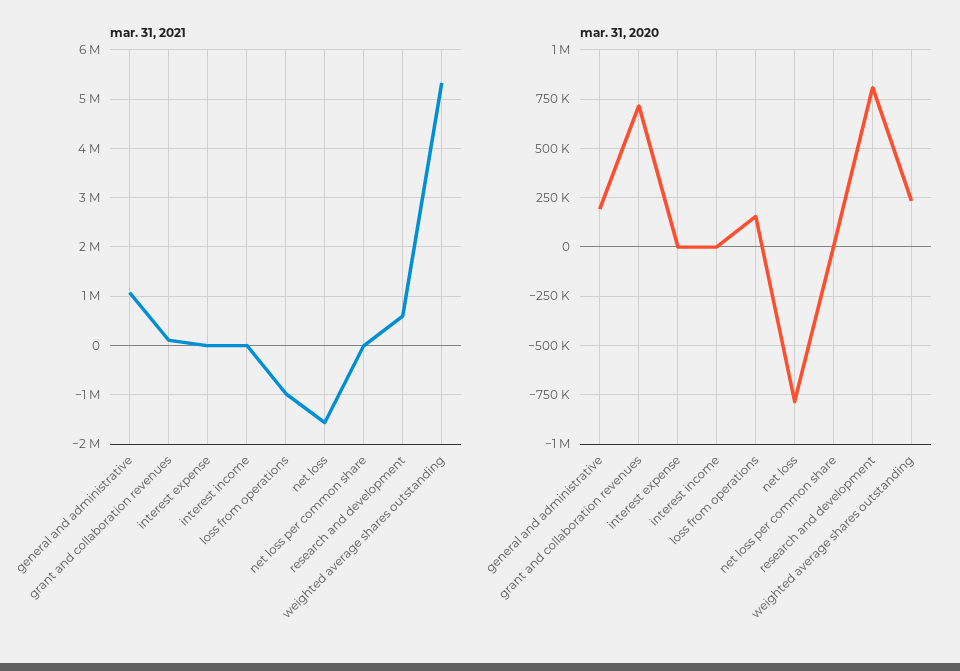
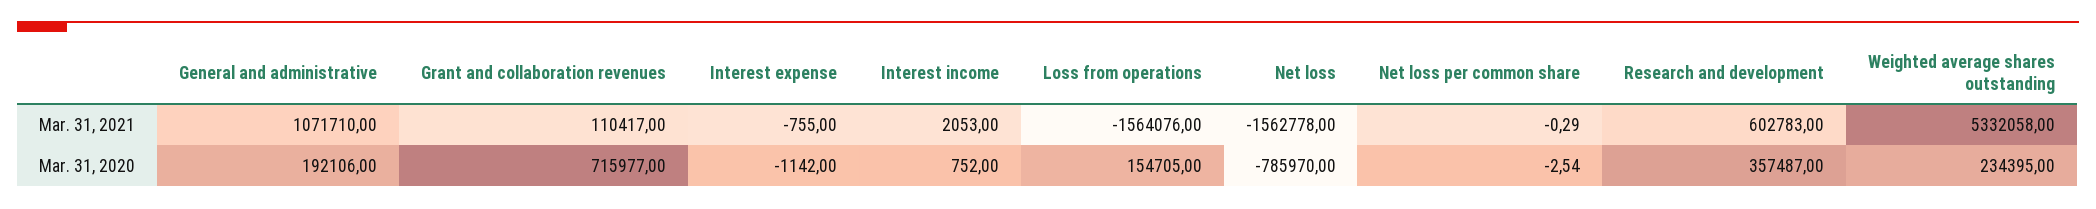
  {
    "mar. 31, 2021": {
      "general and administrative": 1071710,
      "grant and collaboration revenues": 110417,
      "interest expense": -755,
      "interest income": 2053,
-     "loss from operations": -1000000,
+     "loss from operations": -1564076,
      "net loss": -1562778,
      "net loss per common share": -0.29,
      "research and development": 602783,
      "weighted average shares outstanding": 5332058
    },
    "mar. 31, 2020": {
      "general and administrative": 192106,
      "grant and collaboration revenues": 715977,
      "interest expense": -1142,
      "interest income": 752,
      "loss from operations": 154705,
      "net loss": -785970,
      "net loss per common share": -2.54,
-     "research and development": 800000,
+     "research and development": 357487,
      "weighted average shares outstanding": 234395
    }
  }

